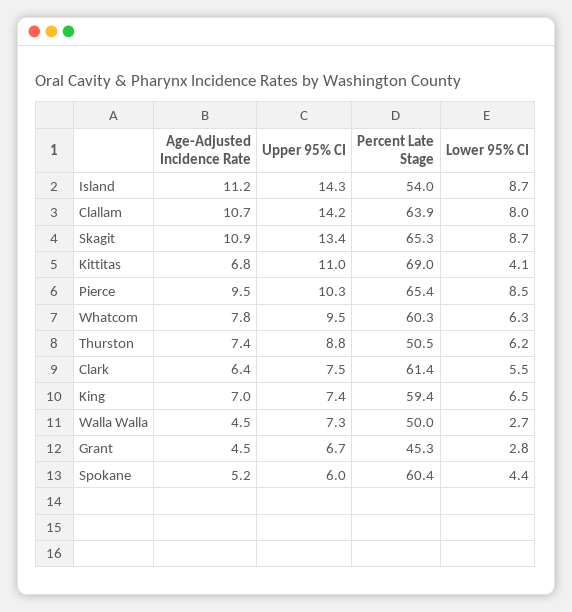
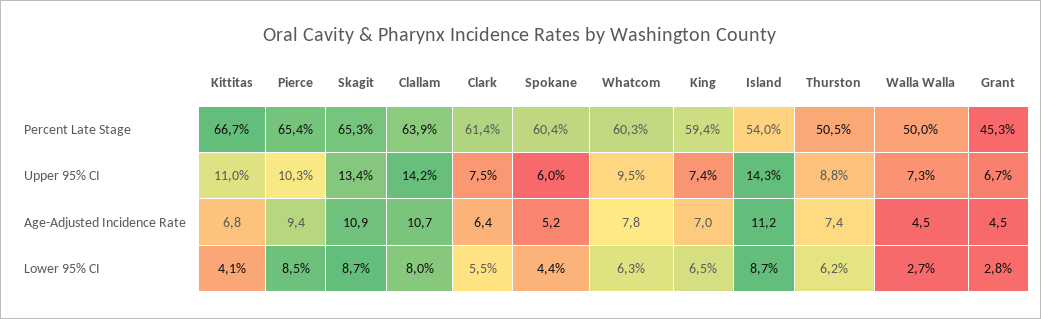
  {
    "Age-Adjusted Incidence Rate": {
      "Island": 11.2,
      "Clallam": 10.7,
      "Skagit": 10.9,
      "Kittitas": 6.8,
-     "Pierce": 9.5,
+     "Pierce": 9.4,
      "Whatcom": 7.8,
      "Thurston": 7.4,
      "Clark": 6.4,
      "King": 7,
      "Walla Walla": 4.5,
      "Grant": 4.5,
      "Spokane": 5.2
    },
    "Upper 95% CI": {
      "Island": 14.3,
      "Clallam": 14.2,
      "Skagit": 13.4,
      "Kittitas": 11,
      "Pierce": 10.3,
      "Whatcom": 9.5,
      "Thurston": 8.8,
      "Clark": 7.5,
      "King": 7.4,
      "Walla Walla": 7.3,
      "Grant": 6.7,
      "Spokane": 6
    },
    "Percent Late Stage": {
      "Island": 54,
      "Clallam": 63.9,
      "Skagit": 65.3,
-     "Kittitas": 69,
+     "Kittitas": 66.7,
      "Pierce": 65.4,
      "Whatcom": 60.3,
      "Thurston": 50.5,
      "Clark": 61.4,
      "King": 59.4,
      "Walla Walla": 50,
      "Grant": 45.3,
      "Spokane": 60.4
    },
    "Lower 95% CI": {
      "Island": 8.7,
      "Clallam": 8,
      "Skagit": 8.7,
      "Kittitas": 4.1,
      "Pierce": 8.5,
      "Whatcom": 6.3,
      "Thurston": 6.2,
      "Clark": 5.5,
      "King": 6.5,
      "Walla Walla": 2.7,
      "Grant": 2.8,
      "Spokane": 4.4
    }
  }

